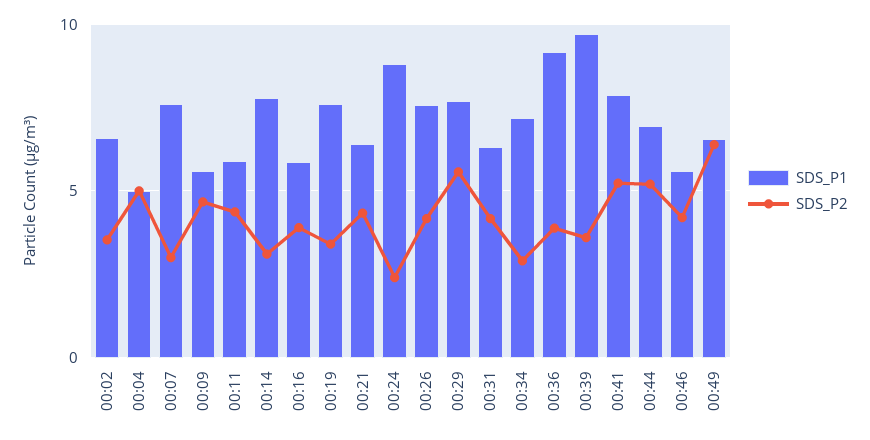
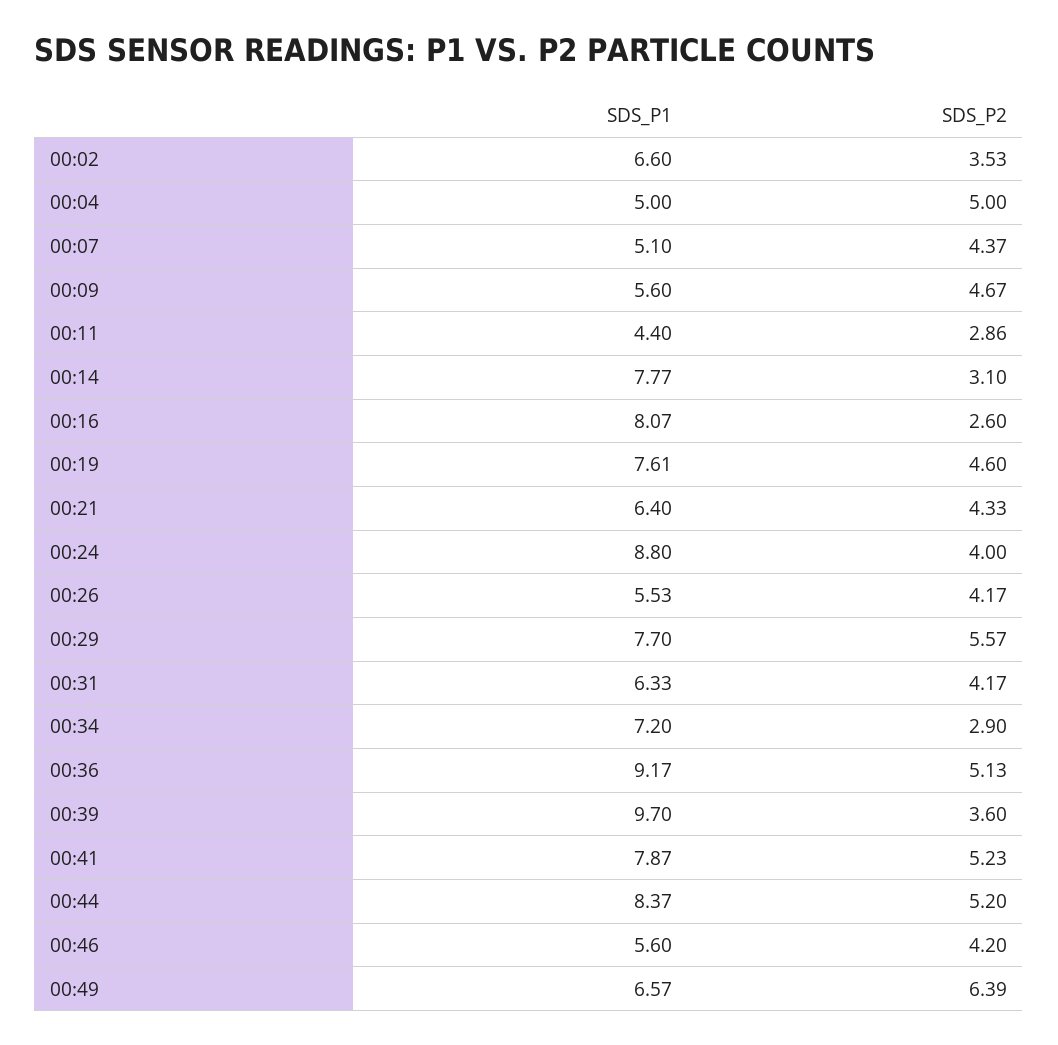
  {
    "SDS_P1": {
      "00:02": 6.6,
      "00:04": 5,
-     "00:07": 7.5,
+     "00:07": 5.1,
      "00:09": 5.6,
-     "00:11": 6,
+     "00:11": 4.4,
      "00:14": 7.77,
-     "00:16": 6,
+     "00:16": 8.07,
      "00:19": 7.61,
      "00:21": 6.4,
      "00:24": 8.8,
-     "00:26": 7.5,
+     "00:26": 5.53,
      "00:29": 7.7,
      "00:31": 6.33,
      "00:34": 7.2,
      "00:36": 9.17,
      "00:39": 9.7,
      "00:41": 7.87,
-     "00:44": 7,
+     "00:44": 8.37,
      "00:46": 5.6,
      "00:49": 6.57
    },
    "SDS_P2": {
      "00:02": 3.53,
      "00:04": 5,
-     "00:07": 3,
+     "00:07": 4.37,
      "00:09": 4.67,
-     "00:11": 4.5,
+     "00:11": 2.86,
      "00:14": 3.1,
-     "00:16": 4,
+     "00:16": 2.6,
-     "00:19": 3.5,
+     "00:19": 4.6,
      "00:21": 4.33,
-     "00:24": 2.5,
+     "00:24": 4,
      "00:26": 4.17,
      "00:29": 5.57,
      "00:31": 4.17,
      "00:34": 2.9,
-     "00:36": 4,
+     "00:36": 5.13,
      "00:39": 3.6,
      "00:41": 5.23,
      "00:44": 5.2,
      "00:46": 4.2,
      "00:49": 6.39
    }
  }

